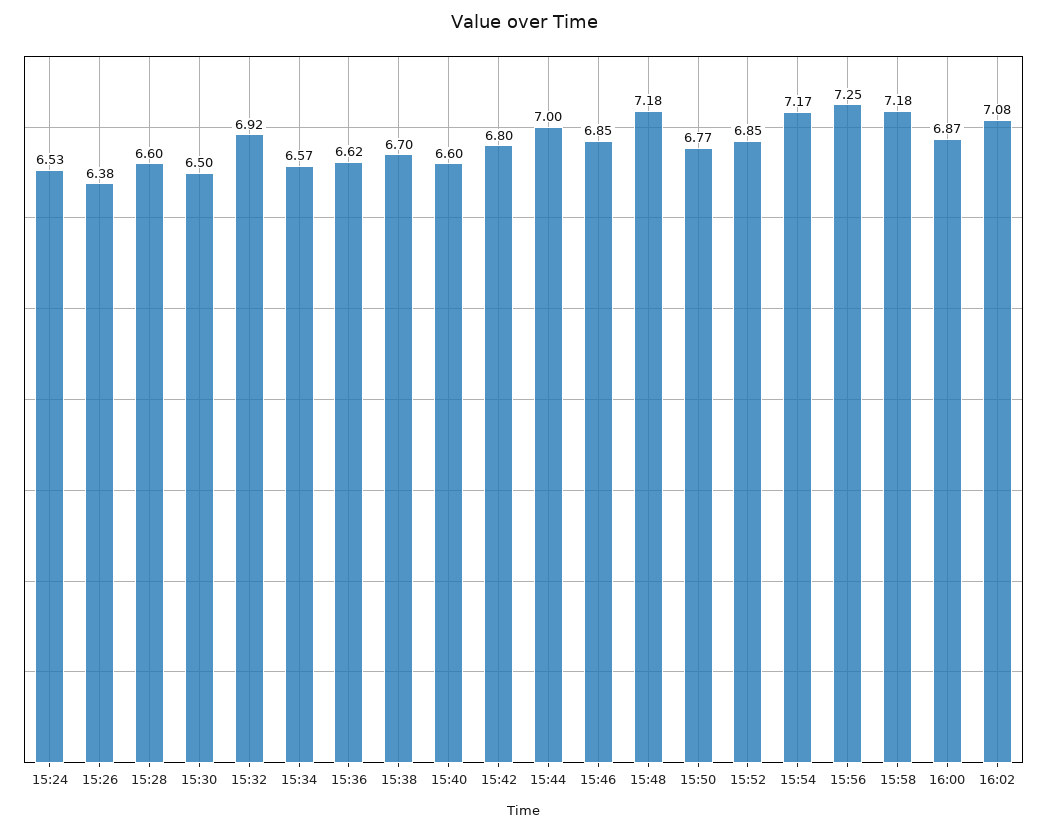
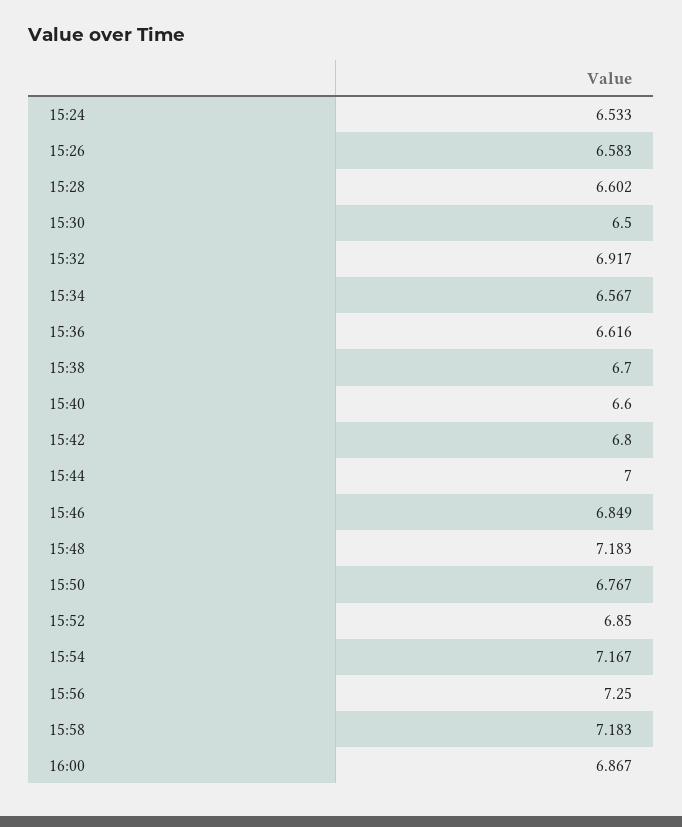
  {
    "15:24": 6.533,
-   "15:26": 6.38,
+   "15:26": 6.583,
    "15:28": 6.602,
    "15:30": 6.5,
    "15:32": 6.917,
    "15:34": 6.567,
    "15:36": 6.616,
    "15:38": 6.7,
    "15:40": 6.6,
    "15:42": 6.8,
    "15:44": 7,
    "15:46": 6.849,
    "15:48": 7.183,
    "15:50": 6.767,
    "15:52": 6.85,
    "15:54": 7.167,
    "15:56": 7.25,
    "15:58": 7.183,
-   "16:00": 6.867,
+   "16:00": 6.867
-   "16:02": 7.08
  }

